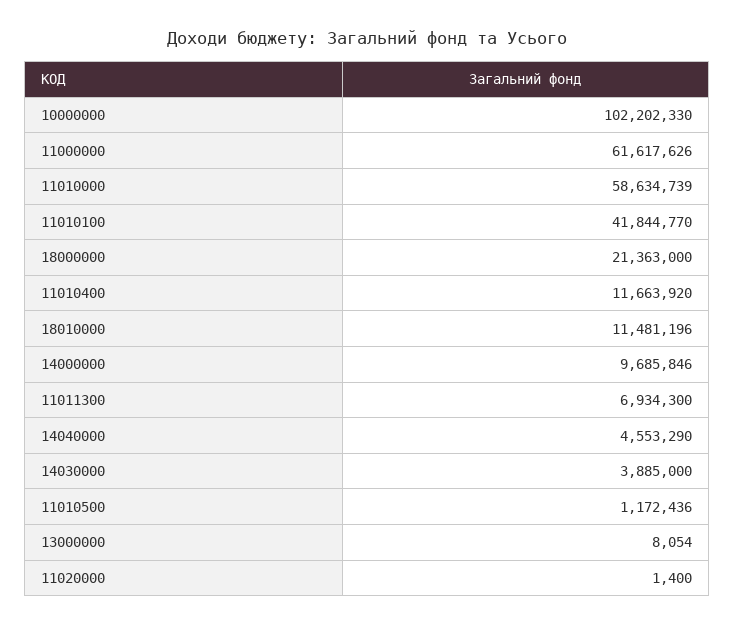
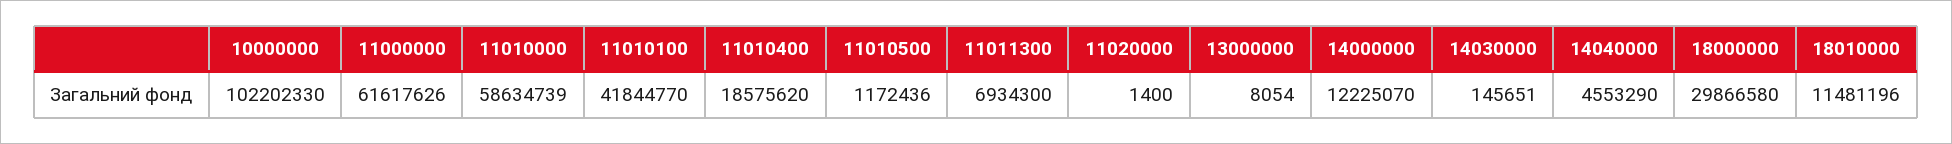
  {
    "10000000": 102202330,
    "11000000": 61617626,
    "11010000": 58634739,
    "11010100": 41844770,
-   "18000000": 21363000,
+   "18000000": 29866580,
-   "11010400": 11663920,
+   "11010400": 18575620,
    "18010000": 11481196,
-   "14000000": 9685846,
+   "14000000": 12225070,
    "11011300": 6934300,
    "14040000": 4553290,
-   "14030000": 3885000,
+   "14030000": 145651,
    "11010500": 1172436,
    "13000000": 8054,
    "11020000": 1400
  }

